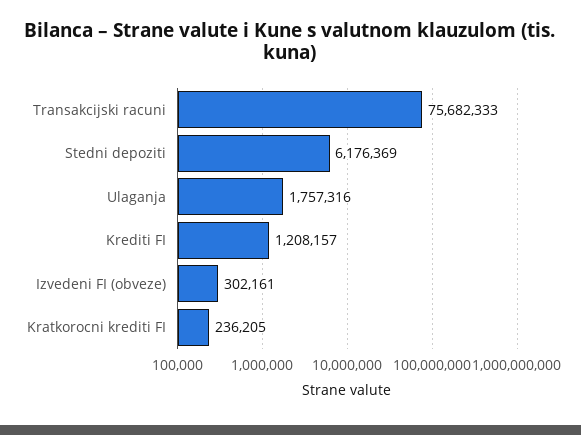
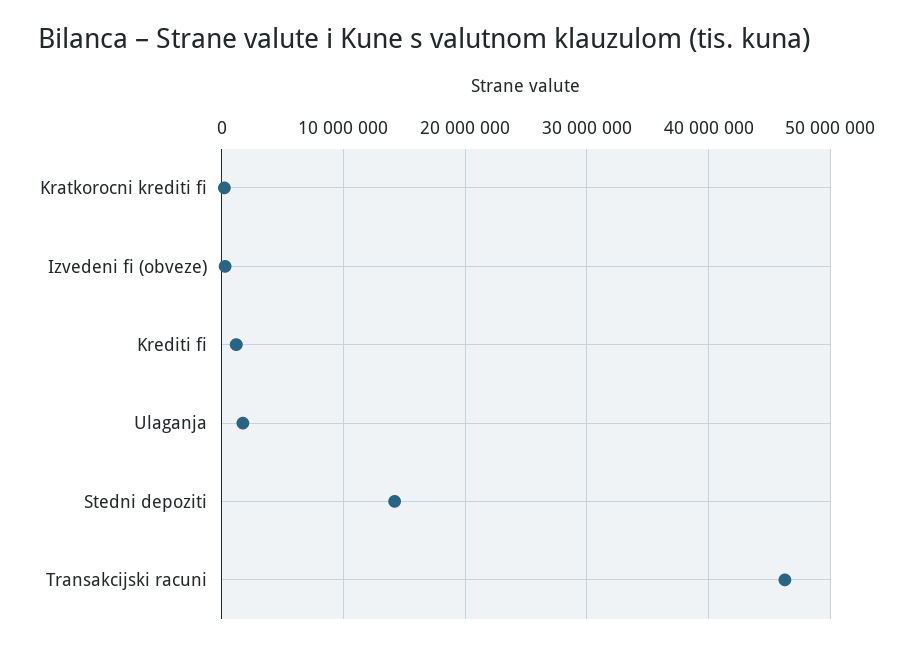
  {
-   "Transakcijski racuni": 75682333,
+   "Transakcijski racuni": 46000000,
-   "Stedni depoziti": 6176369,
+   "Stedni depoziti": 14000000,
    "Ulaganja": 1757316,
    "Krediti FI": 1208157,
    "Izvedeni FI (obveze)": 302161,
    "Kratkorocni krediti FI": 236205
  }

